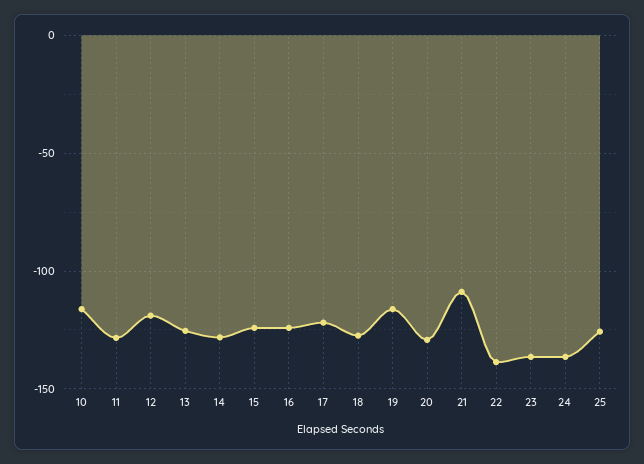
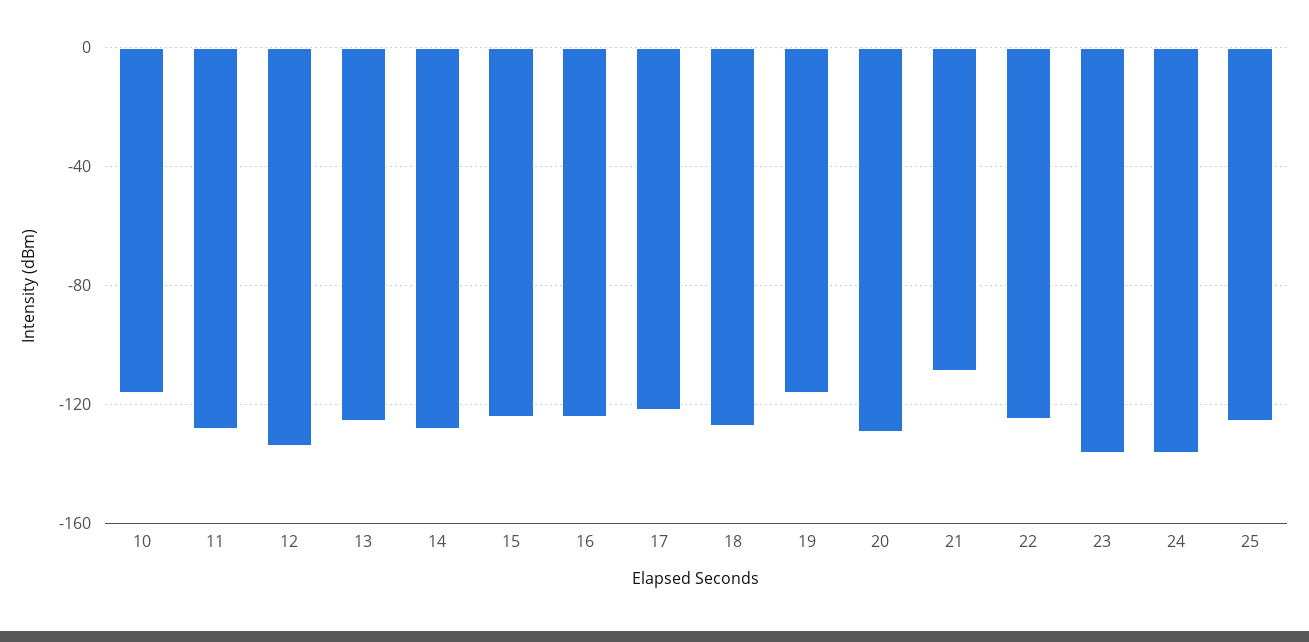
  {
    "10": -115,
    "11": -130,
-   "12": -120,
+   "12": -135,
    "13": -125,
    "14": -130,
    "15": -125,
    "16": -125,
    "17": -120,
    "18": -125,
    "19": -115,
    "20": -130,
    "21": -110,
-   "22": -140,
+   "22": -125,
    "23": -135,
    "24": -135,
    "25": -125
  }

